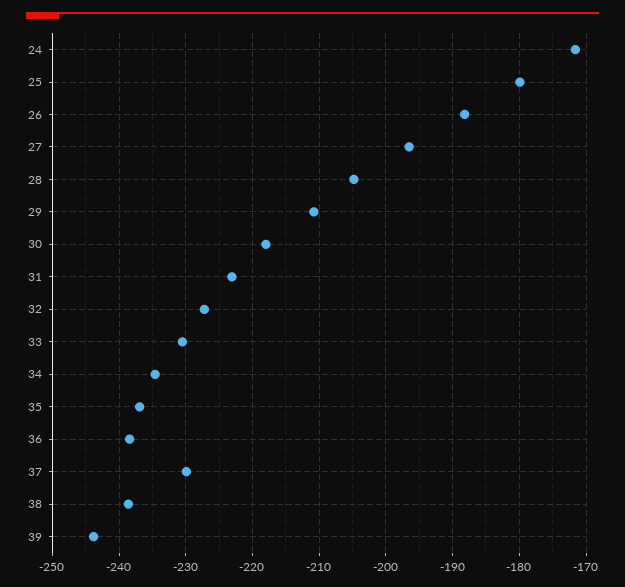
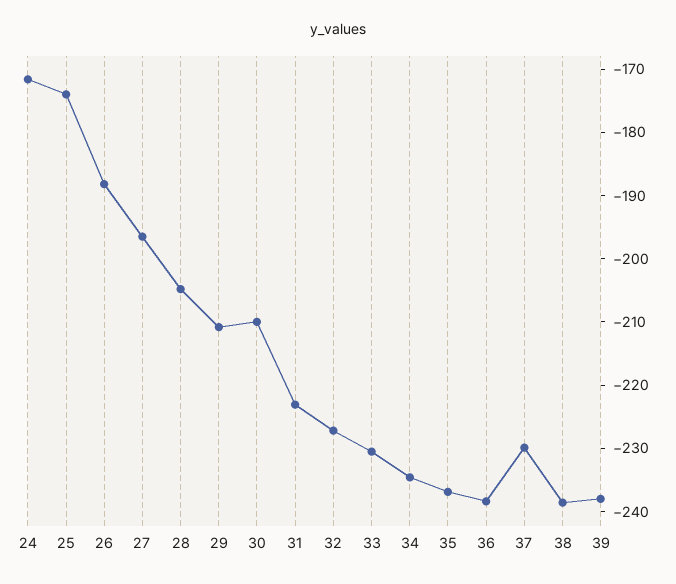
  {
    "24": -172,
-   "25": -180,
+   "25": -174,
    "26": -188,
    "27": -197,
    "28": -205,
    "29": -211,
-   "30": -218,
+   "30": -210,
    "31": -223,
    "32": -227,
    "33": -231,
    "34": -235,
    "35": -237,
    "36": -238,
    "37": -230,
    "38": -239,
-   "39": -244
+   "39": -238
  }

